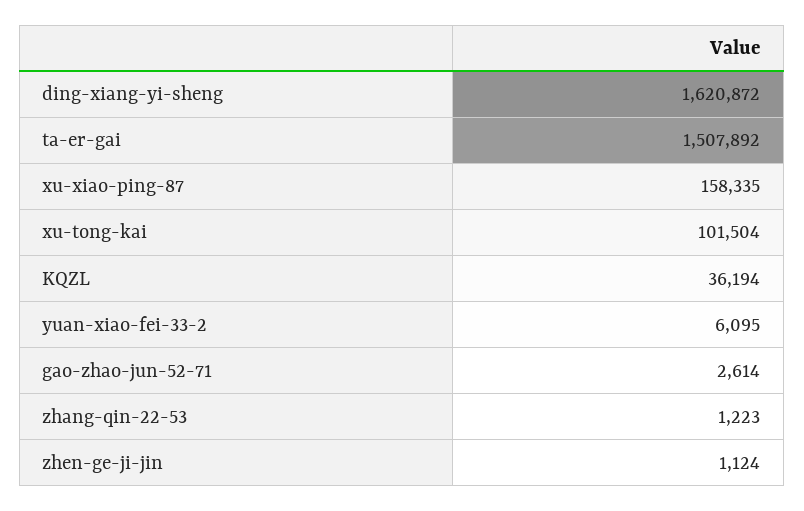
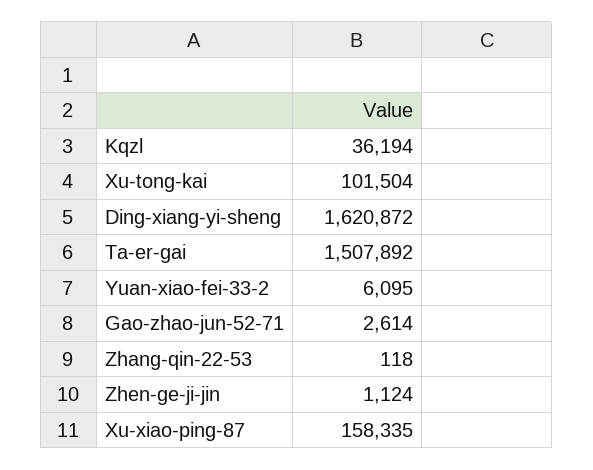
  {
    "ding-xiang-yi-sheng": 1620872,
    "ta-er-gai": 1507892,
    "xu-xiao-ping-87": 158335,
    "xu-tong-kai": 101504,
    "KQZL": 36194,
    "yuan-xiao-fei-33-2": 6095,
    "gao-zhao-jun-52-71": 2614,
-   "zhang-qin-22-53": 1223,
+   "zhang-qin-22-53": 118,
    "zhen-ge-ji-jin": 1124
  }

